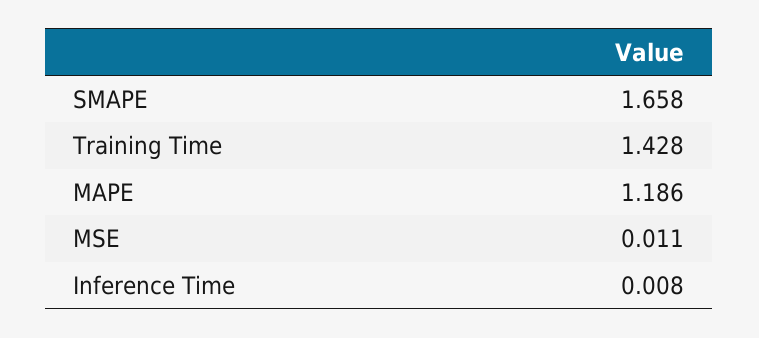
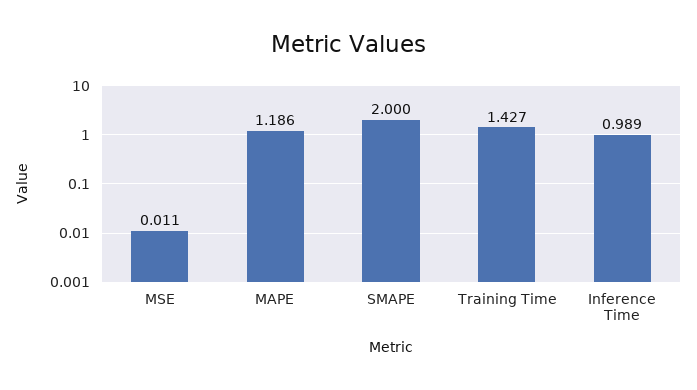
  {
-   "SMAPE": 1.658,
+   "SMAPE": 2,
-   "Training Time": 1.428,
+   "Training Time": 1.427,
    "MAPE": 1.186,
    "MSE": 0.011,
-   "Inference Time": 0.008
+   "Inference Time": 0.989
  }

